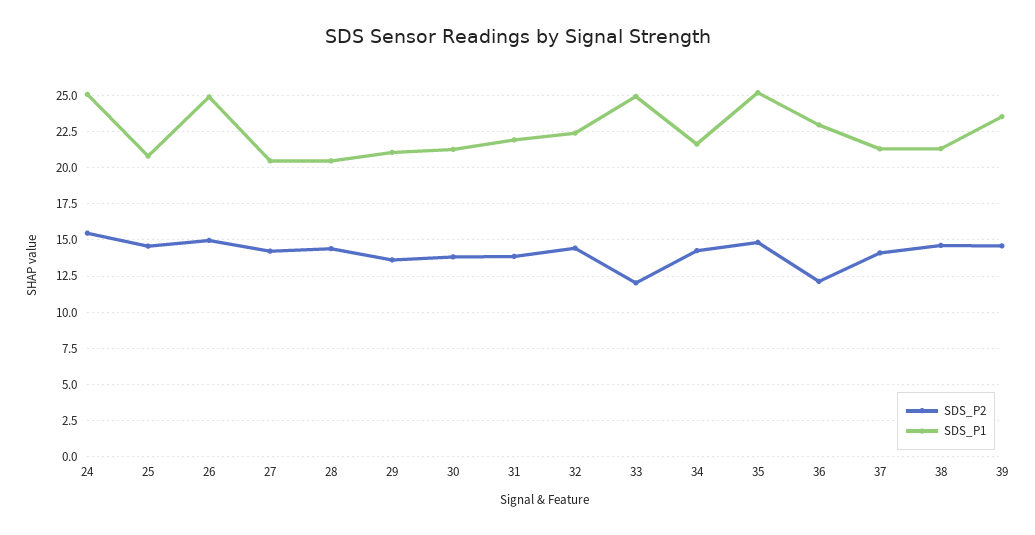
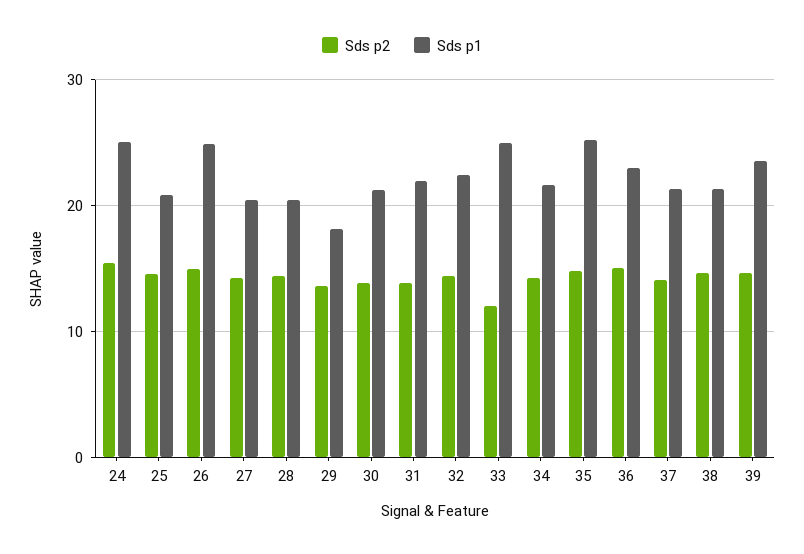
  {
    "SDS_P2": {
      "24": 15.5,
      "25": 14.5,
      "26": 15,
      "27": 14,
      "28": 14.5,
      "29": 13.5,
      "30": 14,
      "31": 14,
      "32": 14.5,
      "33": 12,
      "34": 14.5,
      "35": 15,
-     "36": 12,
+     "36": 15,
      "37": 14,
      "38": 14.5,
      "39": 14.5
    },
    "SDS_P1": {
      "24": 25,
      "25": 21,
      "26": 25,
      "27": 20.5,
      "28": 20.5,
-     "29": 21,
+     "29": 18,
      "30": 21.5,
      "31": 22,
      "32": 22.5,
      "33": 25,
      "34": 21.5,
      "35": 25,
      "36": 23,
      "37": 21.5,
      "38": 21.5,
      "39": 23.5
    }
  }

